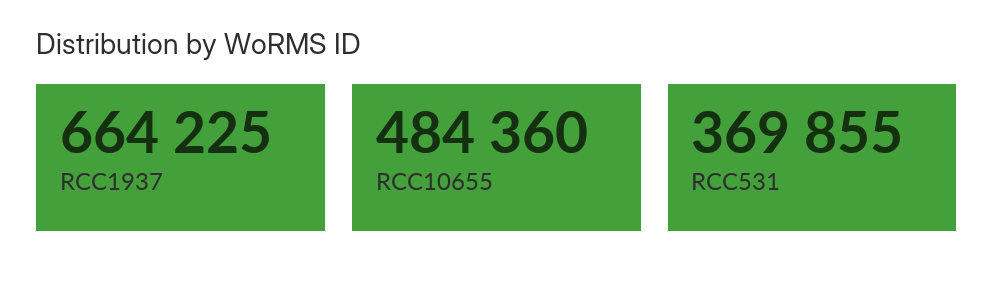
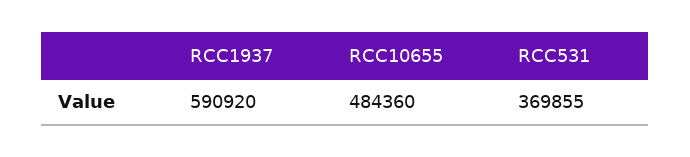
  {
-   "RCC1937": 664225,
+   "RCC1937": 590920,
    "RCC10655": 484360,
    "RCC531": 369855
  }

